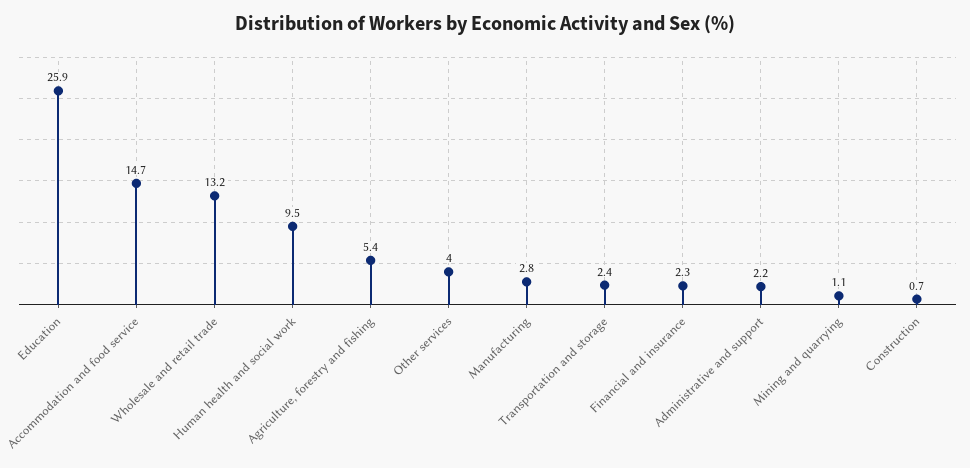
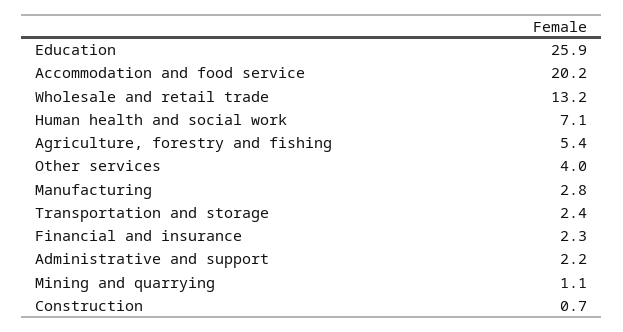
  {
    "Education": 25.9,
-   "Accommodation and food service": 14.7,
+   "Accommodation and food service": 20.2,
    "Wholesale and retail trade": 13.2,
-   "Human health and social work": 9.5,
+   "Human health and social work": 7.1,
    "Agriculture, forestry and fishing": 5.4,
    "Other services": 4,
    "Manufacturing": 2.8,
    "Transportation and storage": 2.4,
    "Financial and insurance": 2.3,
    "Administrative and support": 2.2,
    "Mining and quarrying": 1.1,
    "Construction": 0.7
  }

